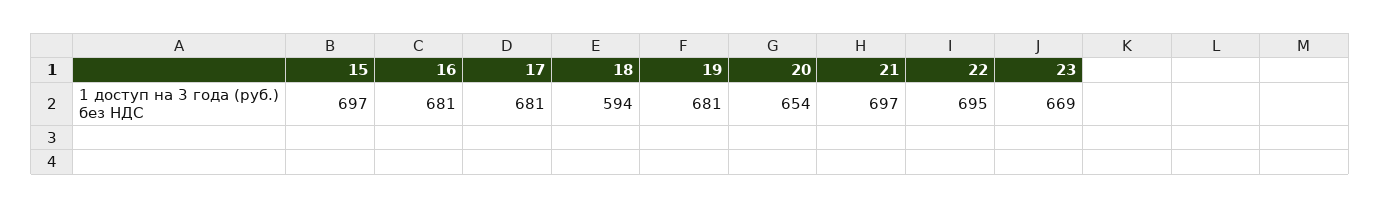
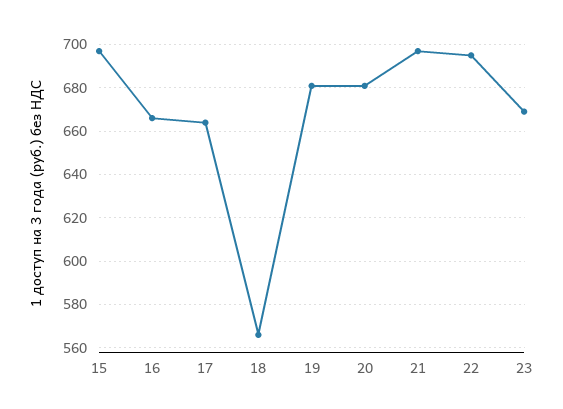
  {
    "15": 697,
-   "16": 681,
+   "16": 665,
-   "17": 681,
+   "17": 665,
-   "18": 594,
+   "18": 565,
    "19": 681,
-   "20": 654,
+   "20": 680,
    "21": 697,
    "22": 695,
    "23": 669
  }

